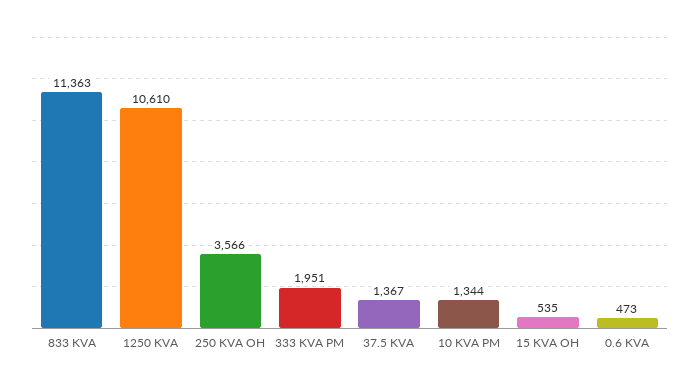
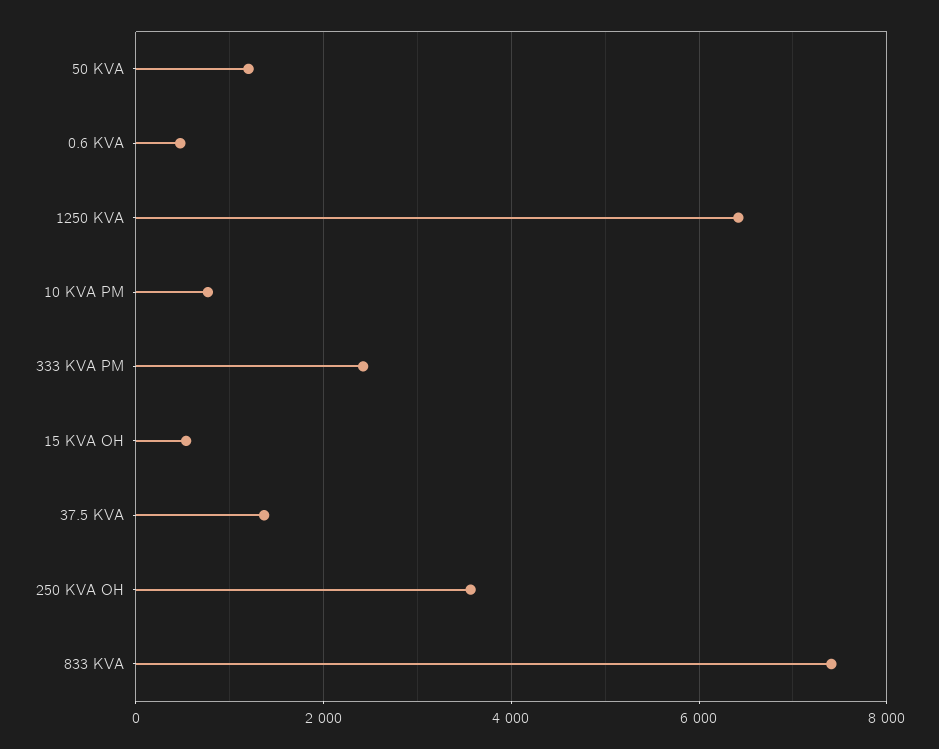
  {
-   "833 KVA": 11363,
+   "833 KVA": 7400,
-   "1250 KVA": 10610,
+   "1250 KVA": 6400,
    "250 KVA OH": 3566,
-   "333 KVA PM": 1951,
+   "333 KVA PM": 2400,
    "37.5 KVA": 1367,
-   "10 KVA PM": 1344,
+   "10 KVA PM": 800,
    "15 KVA OH": 535,
-   "0.6 KVA": 473
+   "0.6 KVA": 473,
+   "50 KVA": 1200
  }

